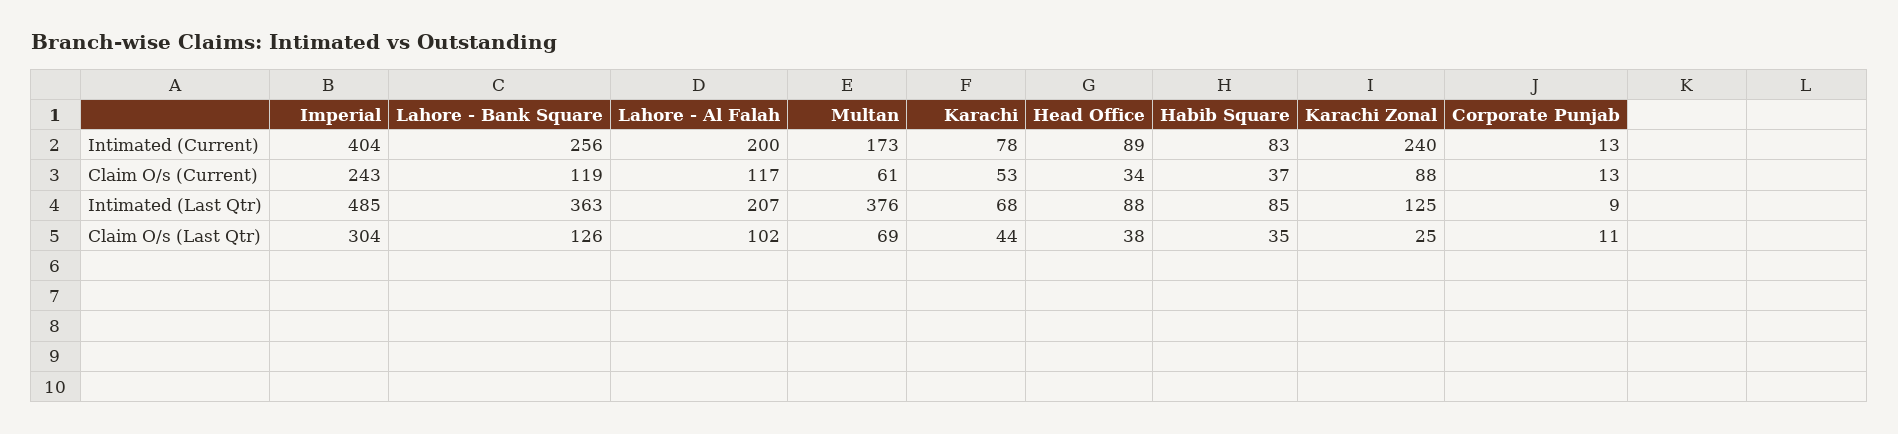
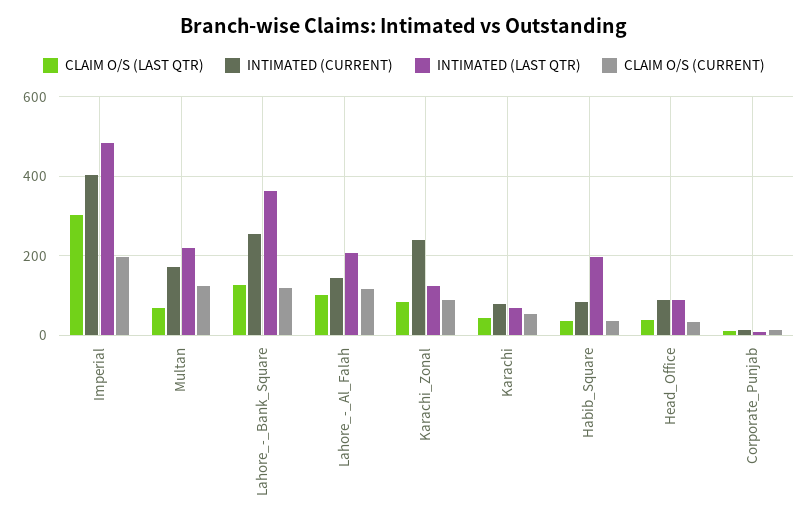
  {
    "Intimated (Current)": {
      "Imperial": 404,
      "Lahore - Bank Square": 256,
-     "Lahore - Al Falah": 200,
+     "Lahore - Al Falah": 140,
      "Multan": 173,
      "Karachi": 78,
      "Head Office": 89,
      "Habib Square": 83,
      "Karachi Zonal": 240,
      "Corporate Punjab": 13
    },
    "Claim O/s (Current)": {
-     "Imperial": 243,
+     "Imperial": 200,
      "Lahore - Bank Square": 119,
      "Lahore - Al Falah": 117,
-     "Multan": 61,
+     "Multan": 120,
      "Karachi": 53,
      "Head Office": 34,
      "Habib Square": 37,
      "Karachi Zonal": 88,
      "Corporate Punjab": 13
    },
    "Intimated (Last Qtr)": {
      "Imperial": 485,
      "Lahore - Bank Square": 363,
      "Lahore - Al Falah": 207,
-     "Multan": 376,
+     "Multan": 220,
      "Karachi": 68,
      "Head Office": 88,
-     "Habib Square": 85,
+     "Habib Square": 200,
      "Karachi Zonal": 125,
      "Corporate Punjab": 9
    },
    "Claim O/s (Last Qtr)": {
      "Imperial": 304,
      "Lahore - Bank Square": 126,
      "Lahore - Al Falah": 102,
      "Multan": 69,
      "Karachi": 44,
      "Head Office": 38,
      "Habib Square": 35,
-     "Karachi Zonal": 25,
+     "Karachi Zonal": 80,
      "Corporate Punjab": 11
    }
  }

